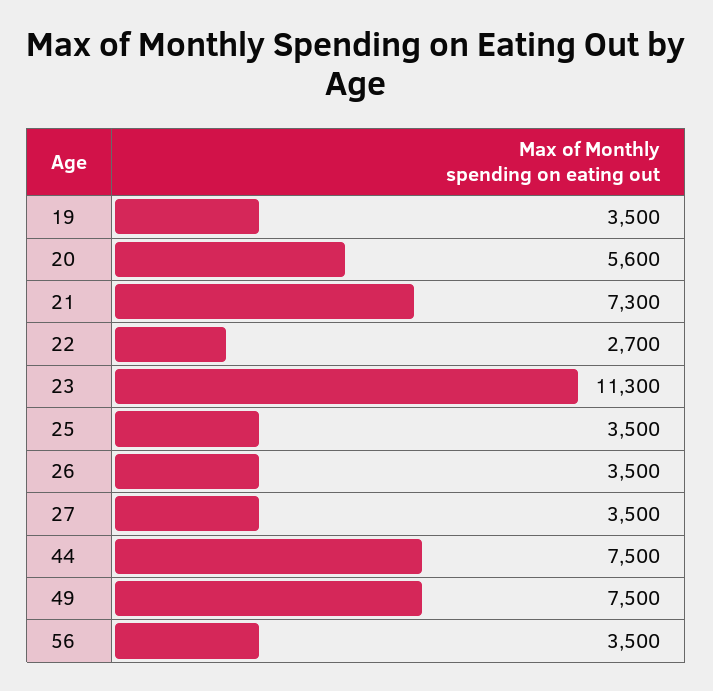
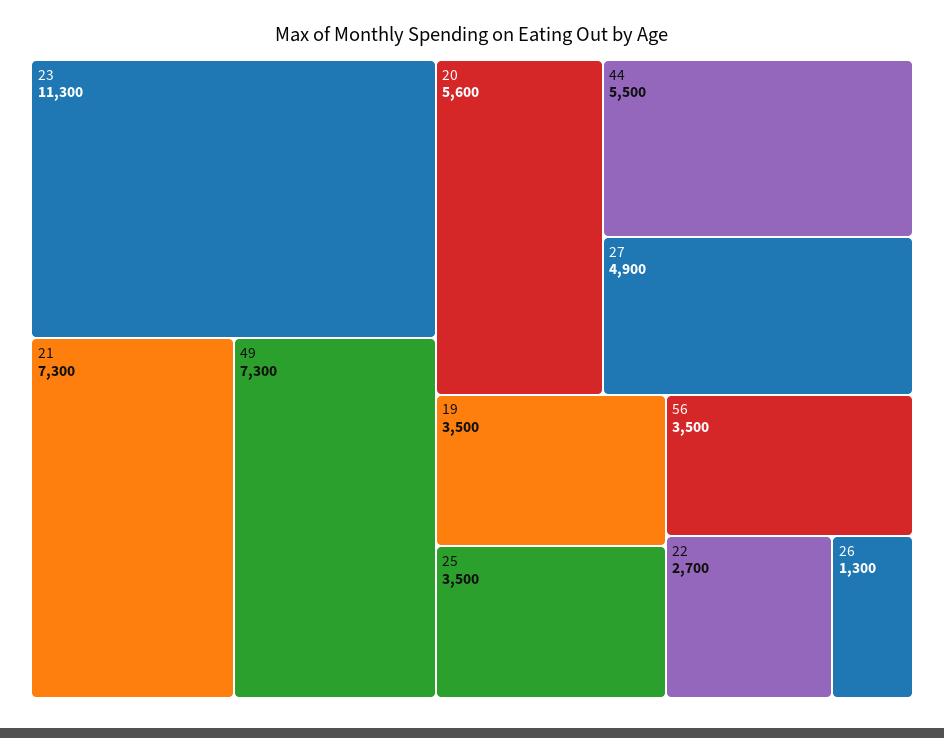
  {
    "19": 3500,
    "20": 5600,
    "21": 7300,
    "22": 2700,
    "23": 11300,
    "25": 3500,
-   "26": 3500,
+   "26": 1300,
-   "27": 3500,
+   "27": 4900,
-   "44": 7500,
+   "44": 5500,
-   "49": 7500,
+   "49": 7300,
    "56": 3500
  }

